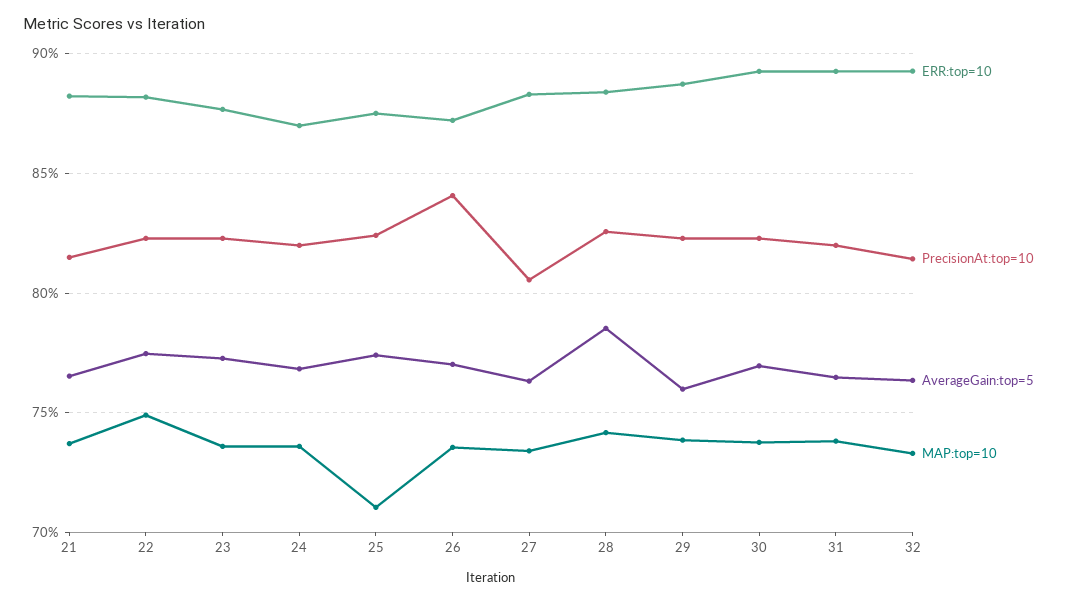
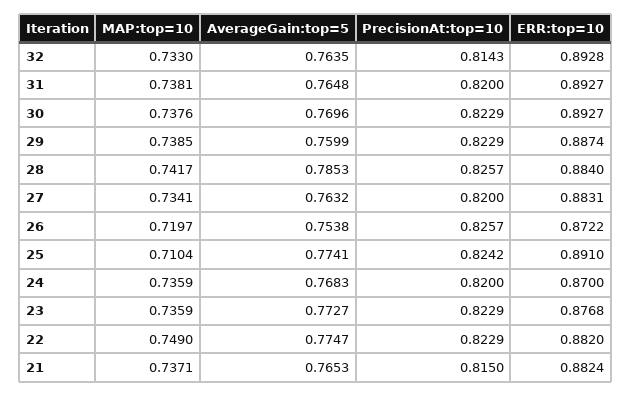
  {
    "ERR:top=10": {
      "21": 0.8824,
      "22": 0.882,
      "23": 0.8768,
      "24": 0.87,
-     "25": 0.875,
+     "25": 0.891,
      "26": 0.8722,
      "27": 0.8831,
      "28": 0.884,
      "29": 0.8874,
      "30": 0.8927,
      "31": 0.8927,
      "32": 0.8928
    },
    "PrecisionAt:top=10": {
      "21": 0.815,
      "22": 0.8229,
      "23": 0.8229,
      "24": 0.82,
      "25": 0.8242,
-     "26": 0.84,
+     "26": 0.8257,
-     "27": 0.805,
+     "27": 0.82,
      "28": 0.8257,
      "29": 0.8229,
      "30": 0.8229,
      "31": 0.82,
      "32": 0.8143
    },
    "AverageGain:top=5": {
      "21": 0.7653,
      "22": 0.7747,
      "23": 0.7727,
      "24": 0.7683,
      "25": 0.7741,
-     "26": 0.77,
+     "26": 0.7538,
      "27": 0.7632,
      "28": 0.7853,
      "29": 0.7599,
      "30": 0.7696,
      "31": 0.7648,
      "32": 0.7635
    },
    "MAP:top=10": {
      "21": 0.7371,
      "22": 0.749,
      "23": 0.7359,
      "24": 0.7359,
      "25": 0.7104,
-     "26": 0.735,
+     "26": 0.7197,
      "27": 0.7341,
      "28": 0.7417,
      "29": 0.7385,
      "30": 0.7376,
      "31": 0.7381,
      "32": 0.733
    }
  }

